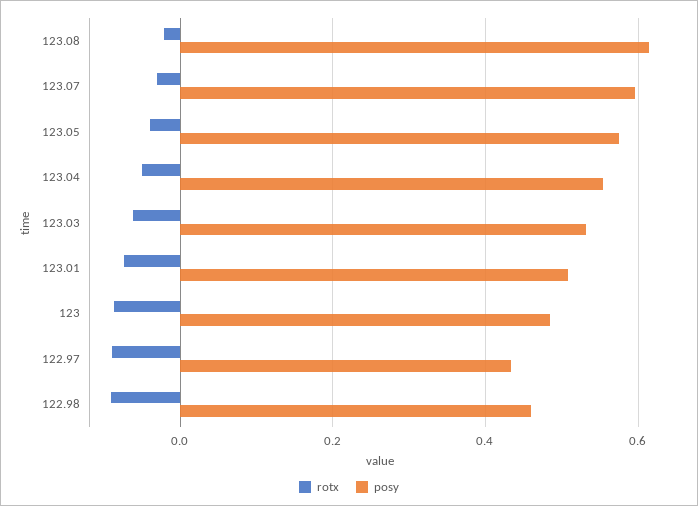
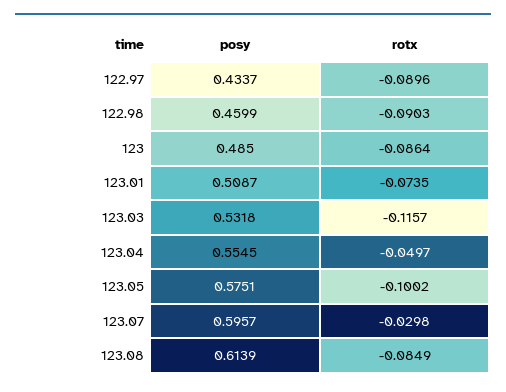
  {
    "rotx": {
-     "123.08": -0.02,
+     "123.08": -0.0849,
      "123.07": -0.0298,
-     "123.05": -0.04,
+     "123.05": -0.1002,
      "123.04": -0.0497,
-     "123.03": -0.06,
+     "123.03": -0.1157,
      "123.01": -0.0735,
      "123": -0.0864,
      "122.97": -0.0896,
      "122.98": -0.0903
    },
    "posy": {
      "123.08": 0.6139,
      "123.07": 0.5957,
      "123.05": 0.5751,
      "123.04": 0.5545,
      "123.03": 0.5318,
      "123.01": 0.5087,
      "123": 0.485,
      "122.97": 0.4337,
      "122.98": 0.4599
    }
  }

